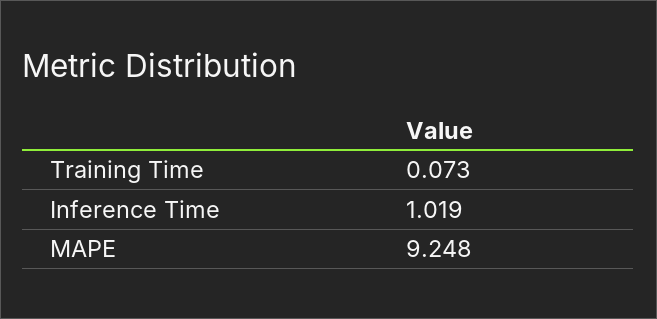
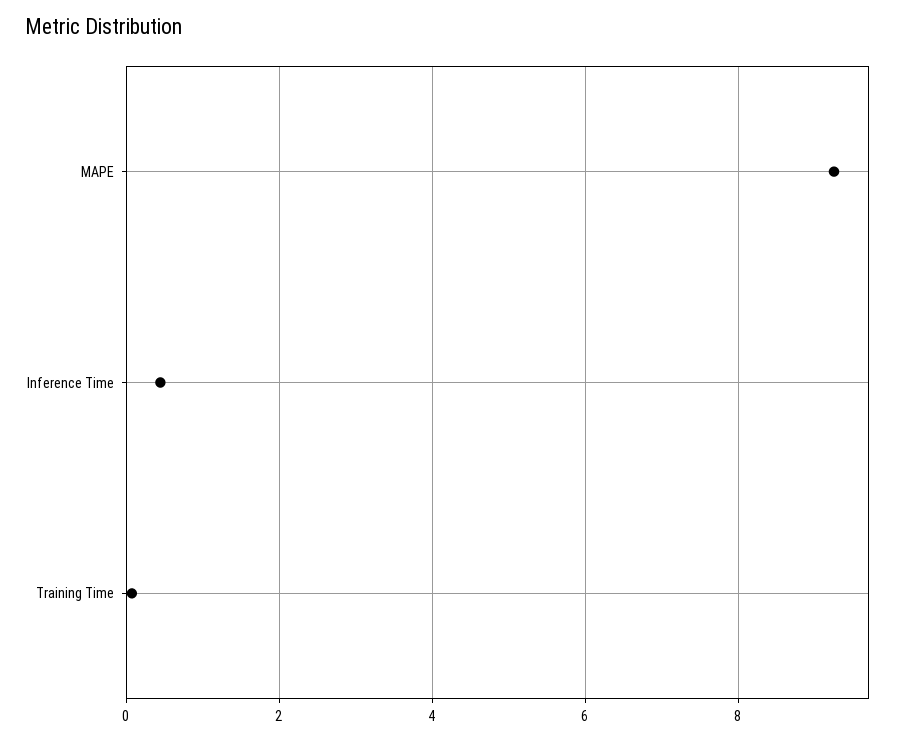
  {
    "Training Time": 0.073,
-   "Inference Time": 1.019,
+   "Inference Time": 0.4,
    "MAPE": 9.248
  }

